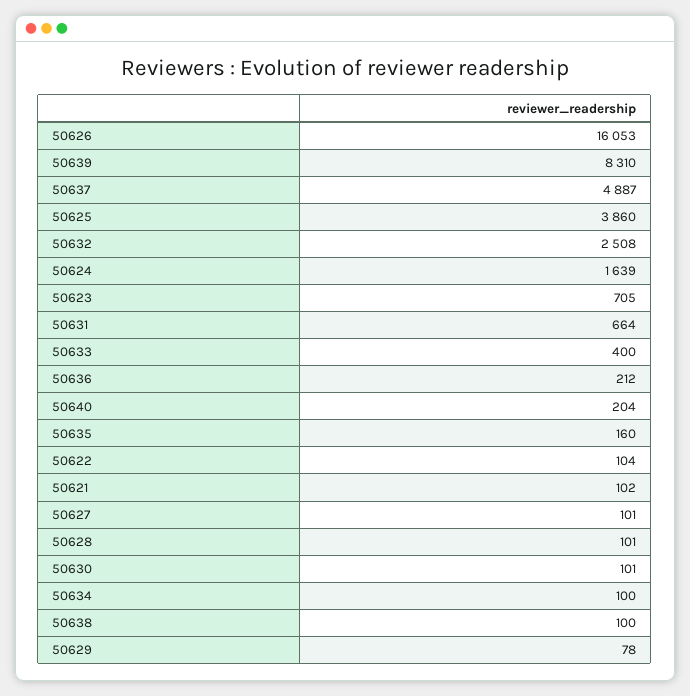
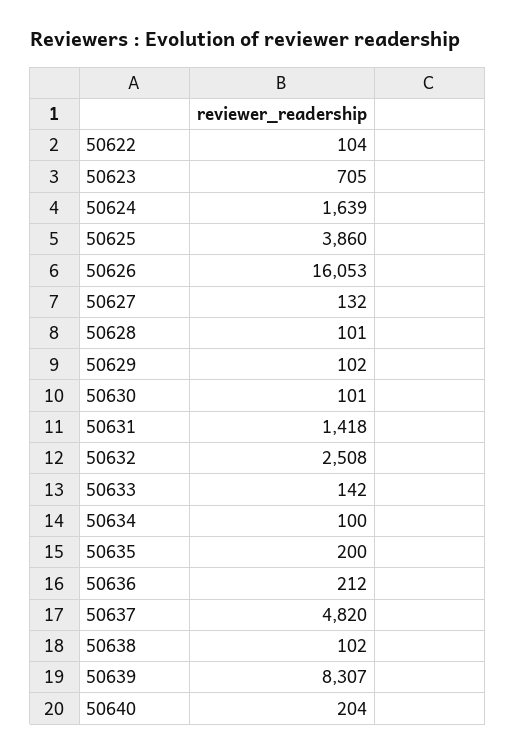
  {
    "50626": 16053,
-   "50639": 8310,
+   "50639": 8307,
-   "50637": 4887,
+   "50637": 4820,
    "50625": 3860,
    "50632": 2508,
    "50624": 1639,
    "50623": 705,
-   "50631": 664,
+   "50631": 1418,
-   "50633": 400,
+   "50633": 142,
    "50636": 212,
    "50640": 204,
-   "50635": 160,
+   "50635": 200,
    "50622": 104,
-   "50621": 102,
-   "50627": 101,
+   "50627": 132,
    "50628": 101,
    "50630": 101,
    "50634": 100,
-   "50638": 100,
+   "50638": 102,
-   "50629": 78
+   "50629": 102
  }

